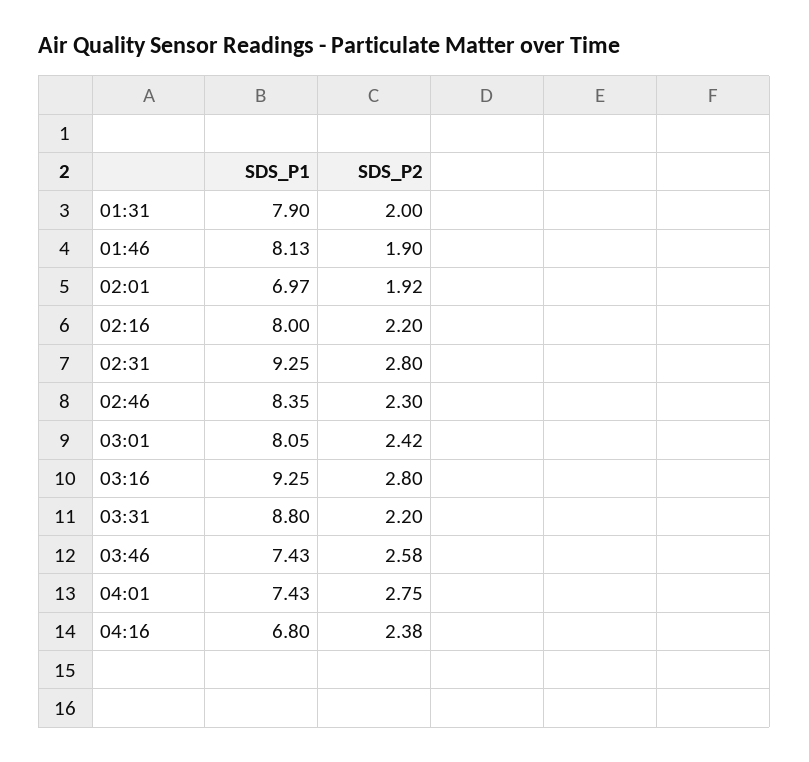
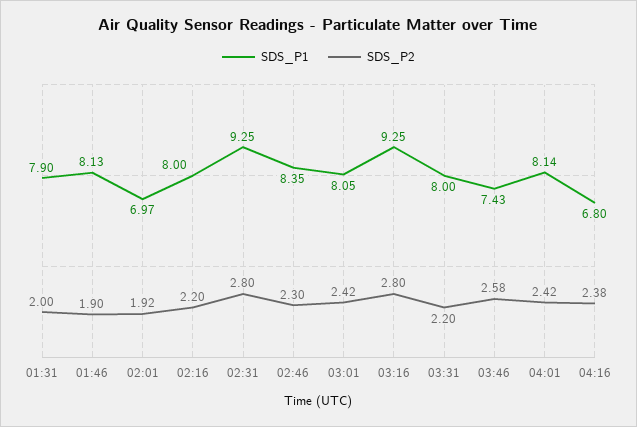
  {
    "SDS_P1": {
      "01:31": 7.9,
      "01:46": 8.13,
      "02:01": 6.97,
      "02:16": 8,
      "02:31": 9.25,
      "02:46": 8.35,
      "03:01": 8.05,
      "03:16": 9.25,
-     "03:31": 8.8,
+     "03:31": 8,
      "03:46": 7.43,
-     "04:01": 7.43,
+     "04:01": 8.14,
      "04:16": 6.8
    },
    "SDS_P2": {
      "01:31": 2,
      "01:46": 1.9,
      "02:01": 1.92,
      "02:16": 2.2,
      "02:31": 2.8,
      "02:46": 2.3,
      "03:01": 2.42,
      "03:16": 2.8,
      "03:31": 2.2,
      "03:46": 2.58,
-     "04:01": 2.75,
+     "04:01": 2.42,
      "04:16": 2.38
    }
  }

